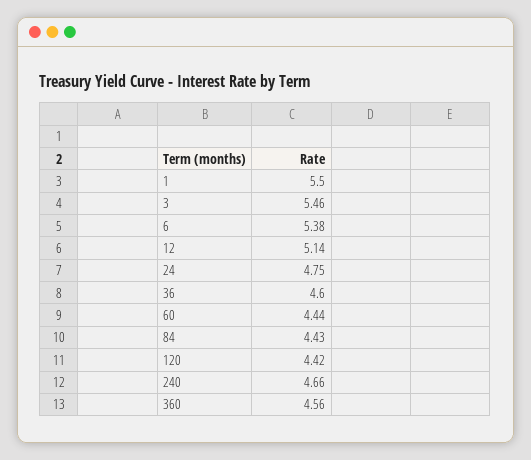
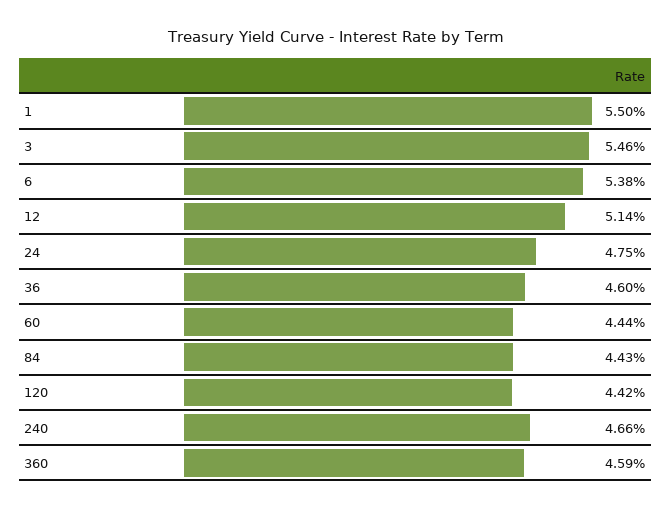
  {
    "1": 5.5,
    "3": 5.46,
    "6": 5.38,
    "12": 5.14,
    "24": 4.75,
    "36": 4.6,
    "60": 4.44,
    "84": 4.43,
    "120": 4.42,
    "240": 4.66,
-   "360": 4.56
+   "360": 4.59
  }

